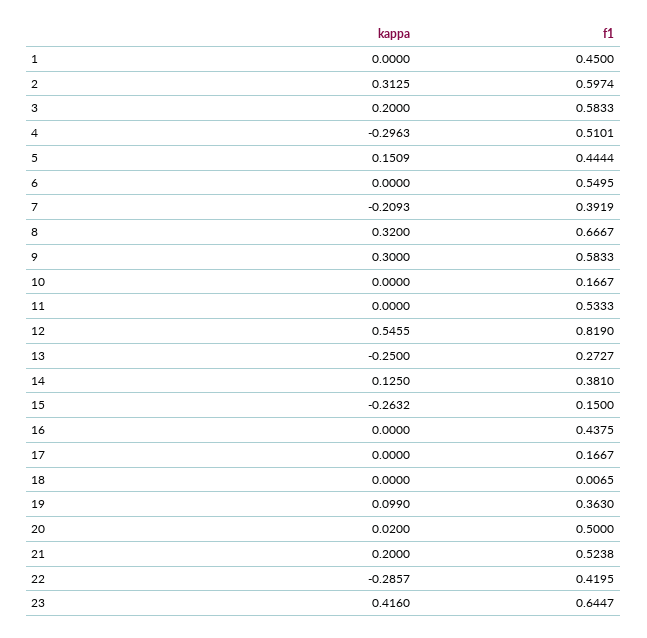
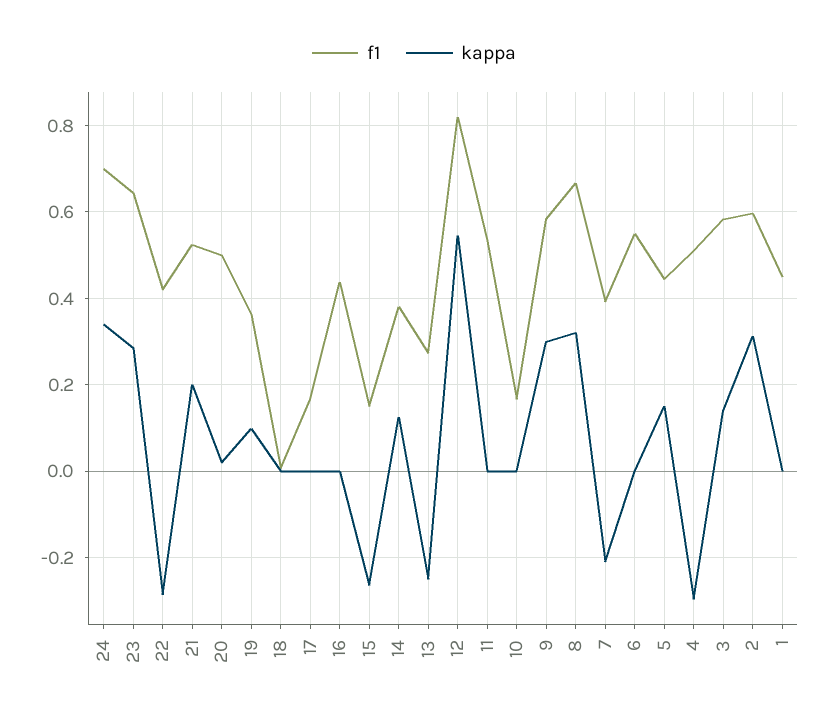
  {
    "kappa": {
      "1": 0,
      "2": 0.3125,
-     "3": 0.2,
+     "3": 0.14,
      "4": -0.2963,
      "5": 0.1509,
      "6": 0,
      "7": -0.2093,
      "8": 0.32,
      "9": 0.3,
      "10": 0,
      "11": 0,
      "12": 0.5455,
      "13": -0.25,
      "14": 0.125,
      "15": -0.2632,
      "16": 0,
      "17": 0,
      "18": 0,
      "19": 0.099,
      "20": 0.02,
      "21": 0.2,
      "22": -0.2857,
-     "23": 0.416
+     "23": 0.28,
+     "24": 0.34
    },
    "f1": {
      "1": 0.45,
      "2": 0.5974,
      "3": 0.5833,
      "4": 0.5101,
      "5": 0.4444,
      "6": 0.5495,
      "7": 0.3919,
      "8": 0.6667,
      "9": 0.5833,
      "10": 0.1667,
      "11": 0.5333,
      "12": 0.819,
      "13": 0.2727,
      "14": 0.381,
      "15": 0.15,
      "16": 0.4375,
      "17": 0.1667,
      "18": 0.0065,
      "19": 0.363,
      "20": 0.5,
      "21": 0.5238,
      "22": 0.4195,
-     "23": 0.6447
+     "23": 0.6447,
+     "24": 0.7
    }
  }

